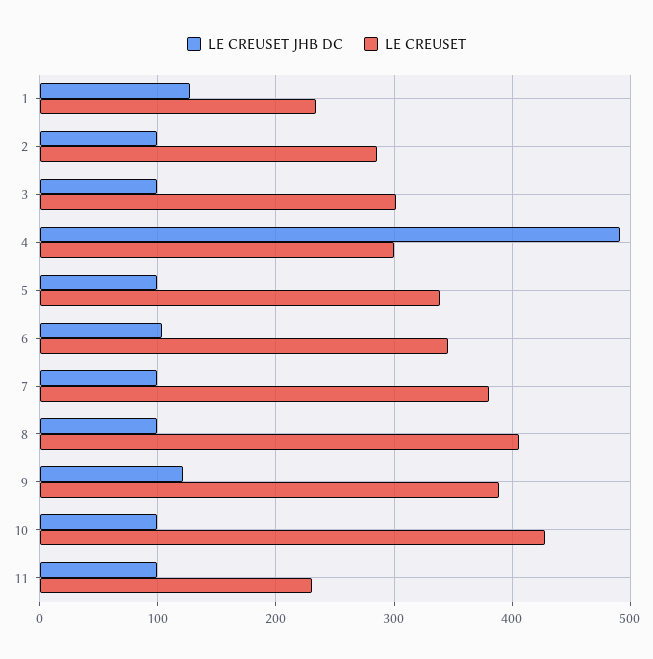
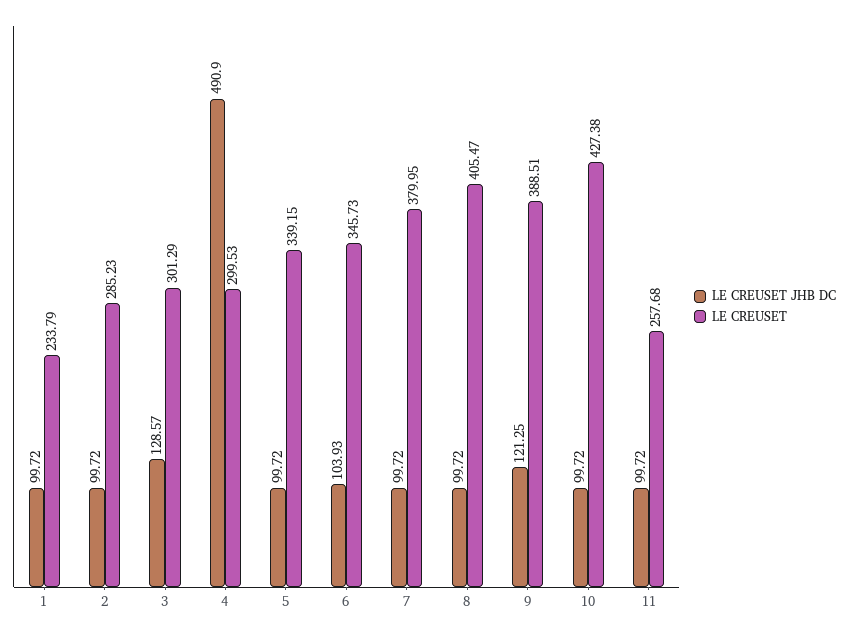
  {
    "LE CREUSET JHB DC": {
-     "1": 130,
+     "1": 99.72,
      "2": 99.72,
-     "3": 100,
+     "3": 128.57,
      "4": 490.9,
      "5": 99.72,
      "6": 103.93,
      "7": 99.72,
      "8": 99.72,
      "9": 121.25,
      "10": 99.72,
      "11": 99.72
    },
    "LE CREUSET": {
      "1": 233.79,
      "2": 285.23,
      "3": 301.29,
      "4": 299.53,
      "5": 339.15,
      "6": 345.73,
      "7": 379.95,
      "8": 405.47,
      "9": 388.51,
      "10": 427.38,
-     "11": 230
+     "11": 257.68
    }
  }

